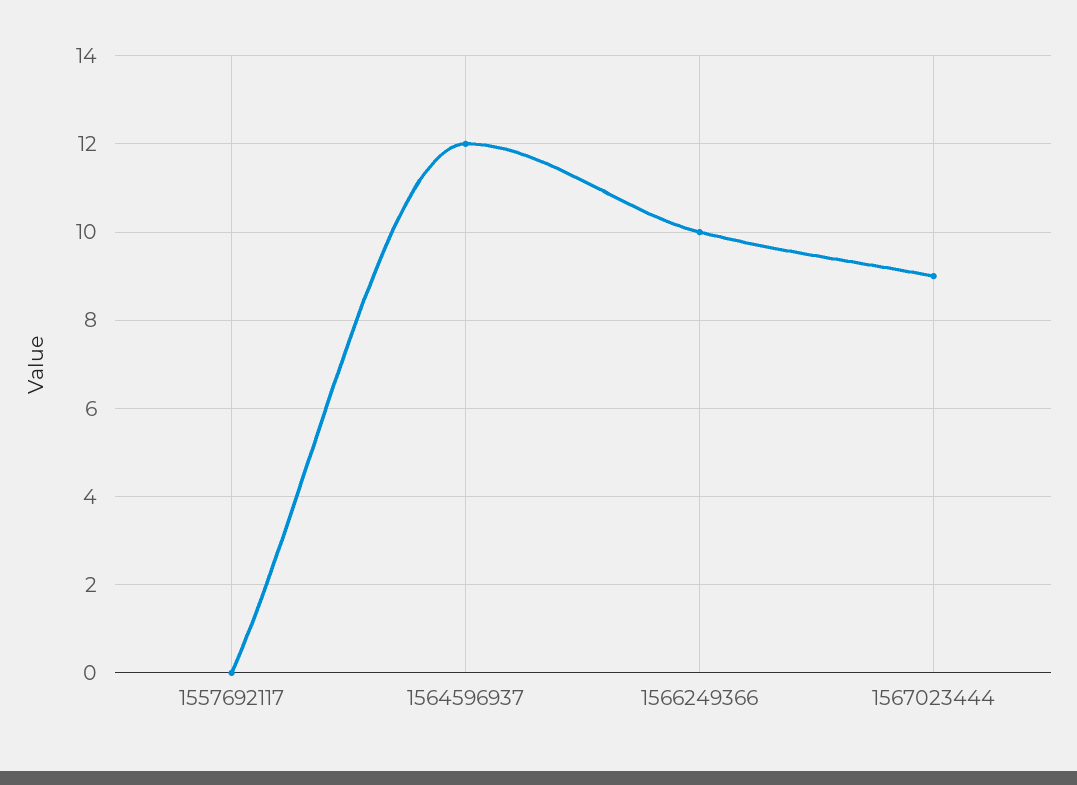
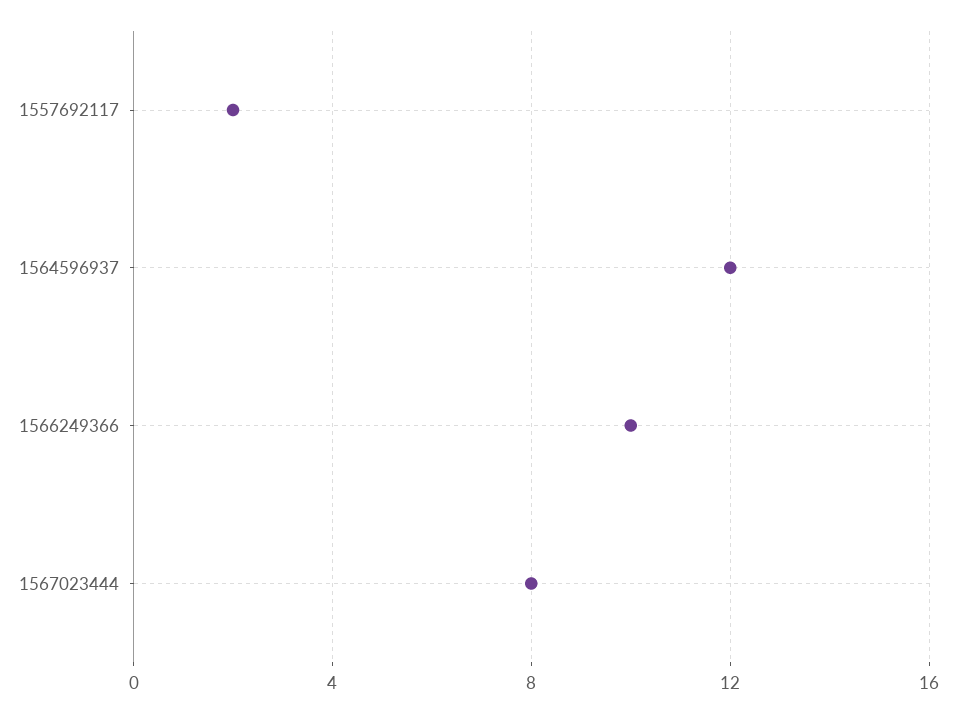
  {
-   "1557692117": 0,
+   "1557692117": 2,
    "1564596937": 12,
    "1566249366": 10,
-   "1567023444": 9
+   "1567023444": 8
  }

